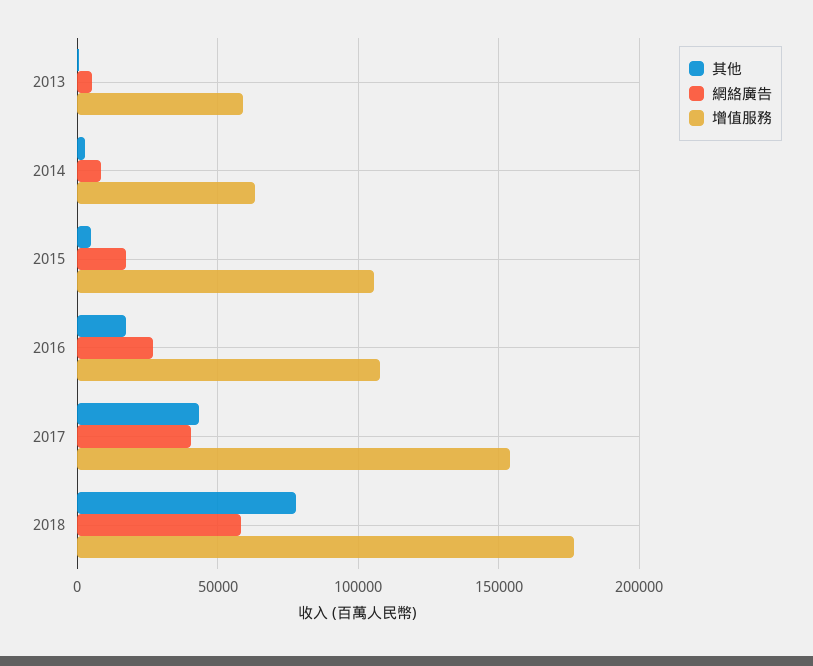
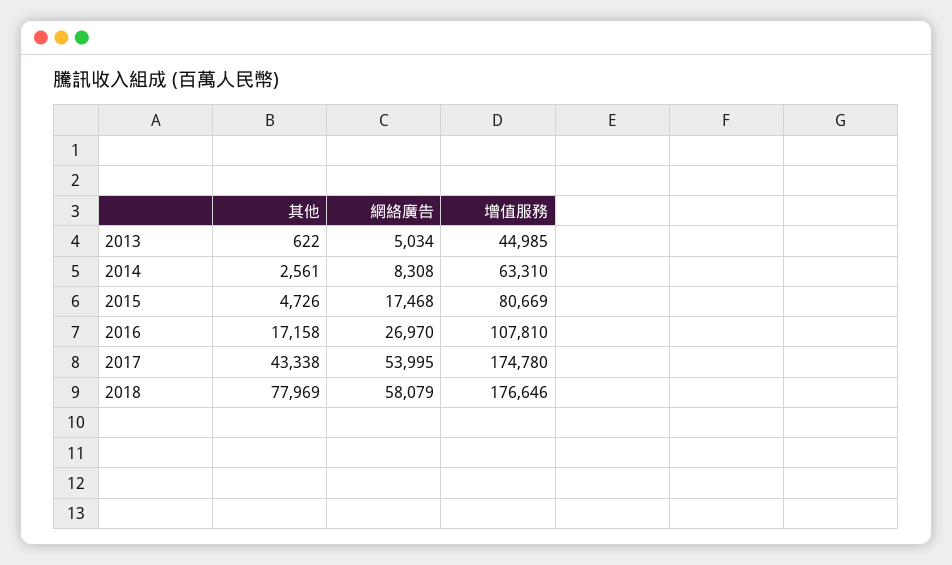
  {
    "其他": {
      "2013": 622,
      "2014": 2561,
      "2015": 4726,
      "2016": 17158,
      "2017": 43338,
      "2018": 77969
    },
    "網絡廣告": {
      "2013": 5034,
      "2014": 8308,
      "2015": 17468,
      "2016": 26970,
-     "2017": 40000,
+     "2017": 53995,
      "2018": 58079
    },
    "增值服務": {
-     "2013": 60000,
+     "2013": 44985,
      "2014": 63310,
-     "2015": 105000,
+     "2015": 80669,
      "2016": 107810,
-     "2017": 155000,
+     "2017": 174780,
      "2018": 176646
    }
  }

